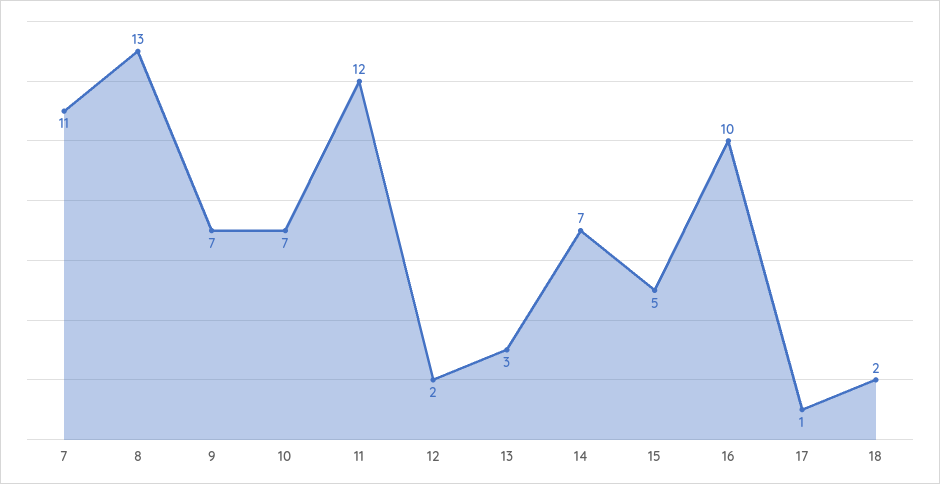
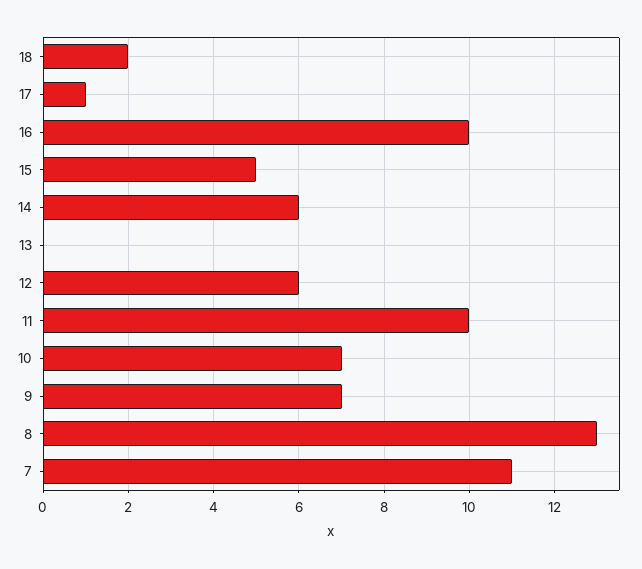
  {
    "7": 11,
    "8": 13,
    "9": 7,
    "10": 7,
-   "11": 12,
+   "11": 10,
-   "12": 2,
+   "12": 6,
-   "13": 3,
+   "13": 0,
-   "14": 7,
+   "14": 6,
    "15": 5,
    "16": 10,
    "17": 1,
    "18": 2
  }

